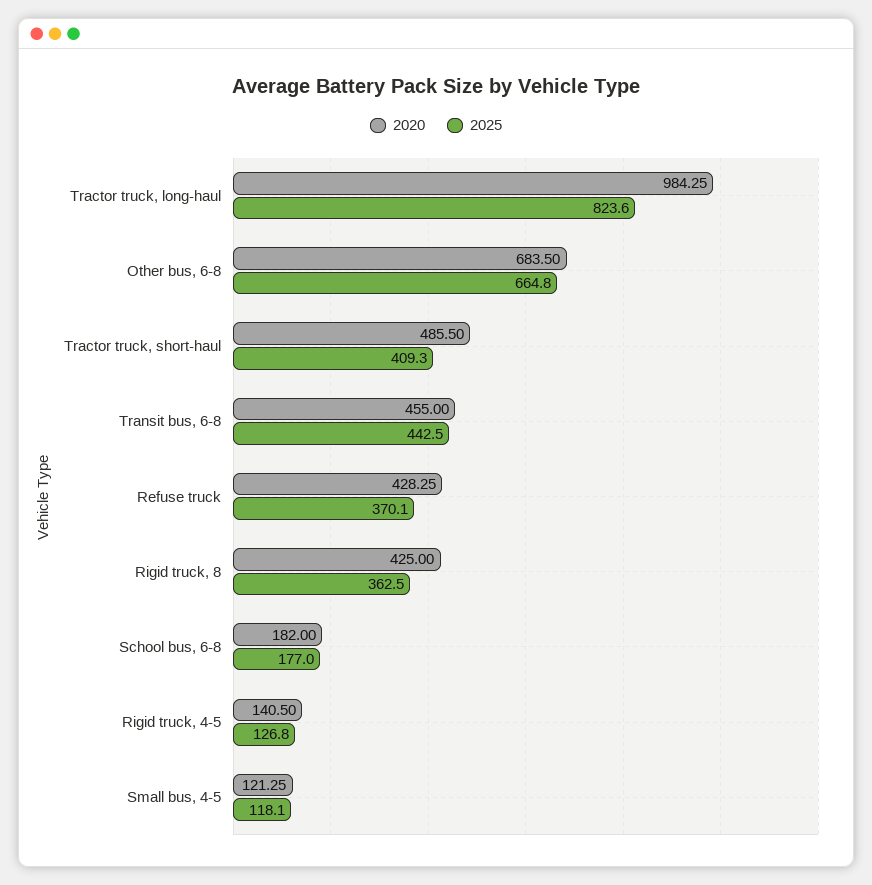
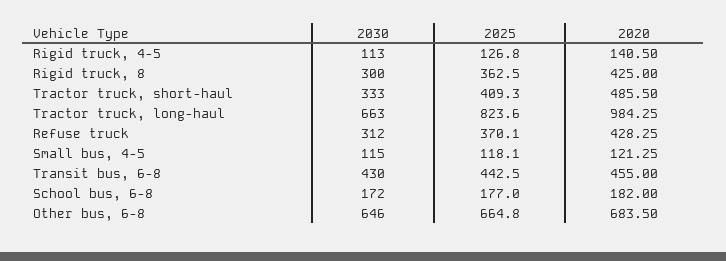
  {
    "2020": {
      "Tractor truck, long-haul": 984.25,
      "Other bus, 6-8": 683.5,
      "Tractor truck, short-haul": 485.5,
      "Transit bus, 6-8": 455,
      "Refuse truck": 428.25,
      "Rigid truck, 8": 425,
      "School bus, 6-8": 182,
      "Rigid truck, 4-5": 140.5,
      "Small bus, 4-5": 121.25
    },
    "2025": {
      "Tractor truck, long-haul": 823.6,
      "Other bus, 6-8": 664.8,
      "Tractor truck, short-haul": 409.3,
      "Transit bus, 6-8": 442.5,
      "Refuse truck": 370.1,
      "Rigid truck, 8": 362.5,
      "School bus, 6-8": 177,
      "Rigid truck, 4-5": 126.8,
      "Small bus, 4-5": 118.1
-   }
+   },
+   "2030": {
+     "Rigid truck, 4-5": 113,
+     "Rigid truck, 8": 300,
+     "Tractor truck, short-haul": 333,
+     "Tractor truck, long-haul": 663,
+     "Refuse truck": 312,
+     "Small bus, 4-5": 115,
+     "Transit bus, 6-8": 430,
+     "School bus, 6-8": 172,
+     "Other bus, 6-8": 646
+   }
  }

